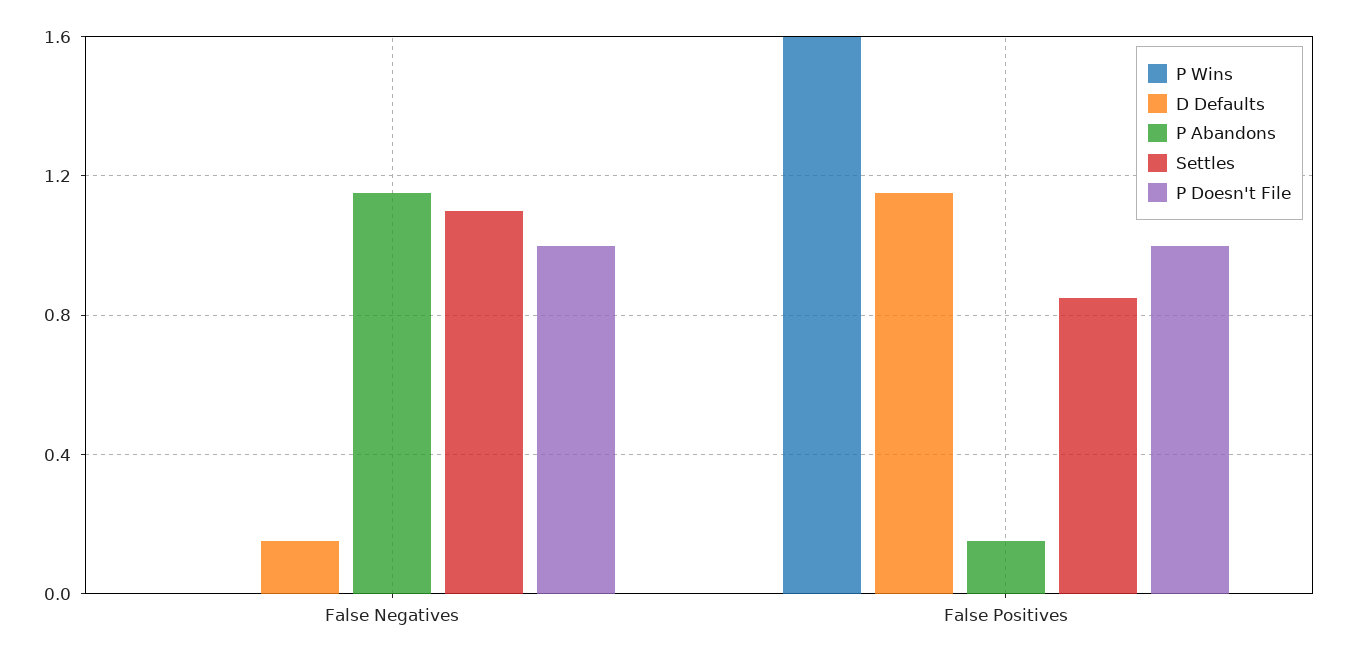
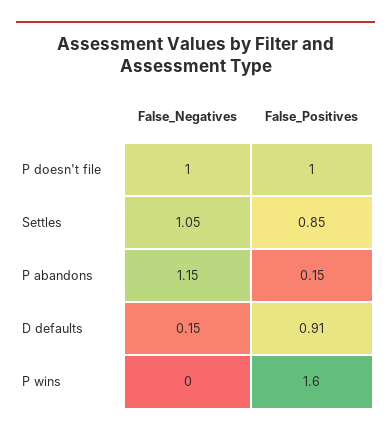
  {
    "P Wins": {
      "False Negatives": 0,
      "False Positives": 1.6
    },
    "D Defaults": {
      "False Negatives": 0.15,
-     "False Positives": 1.15
+     "False Positives": 0.91
    },
    "P Abandons": {
      "False Negatives": 1.15,
      "False Positives": 0.15
    },
    "Settles": {
-     "False Negatives": 1.1,
+     "False Negatives": 1.05,
      "False Positives": 0.85
    },
    "P Doesn't File": {
      "False Negatives": 1,
      "False Positives": 1
    }
  }

